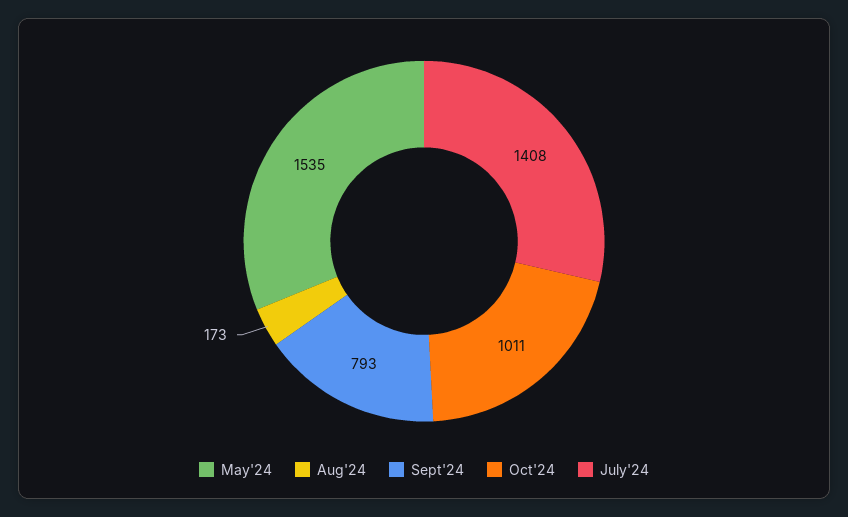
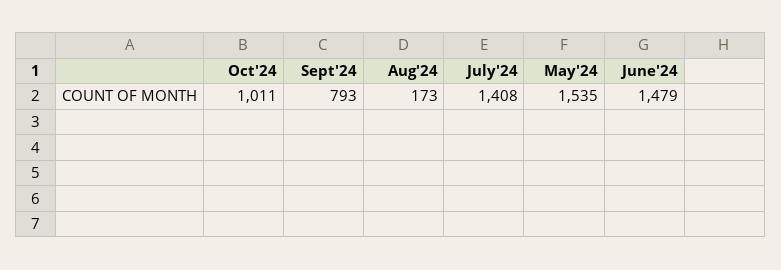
  {
    "May'24": 1535,
    "Aug'24": 173,
    "Sept'24": 793,
    "Oct'24": 1011,
-   "July'24": 1408
+   "July'24": 1408,
+   "June'24": 1479
  }

